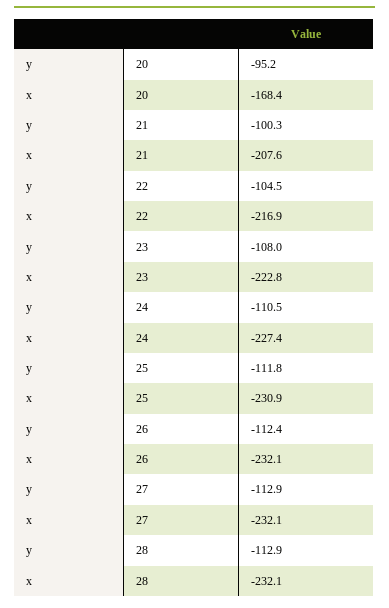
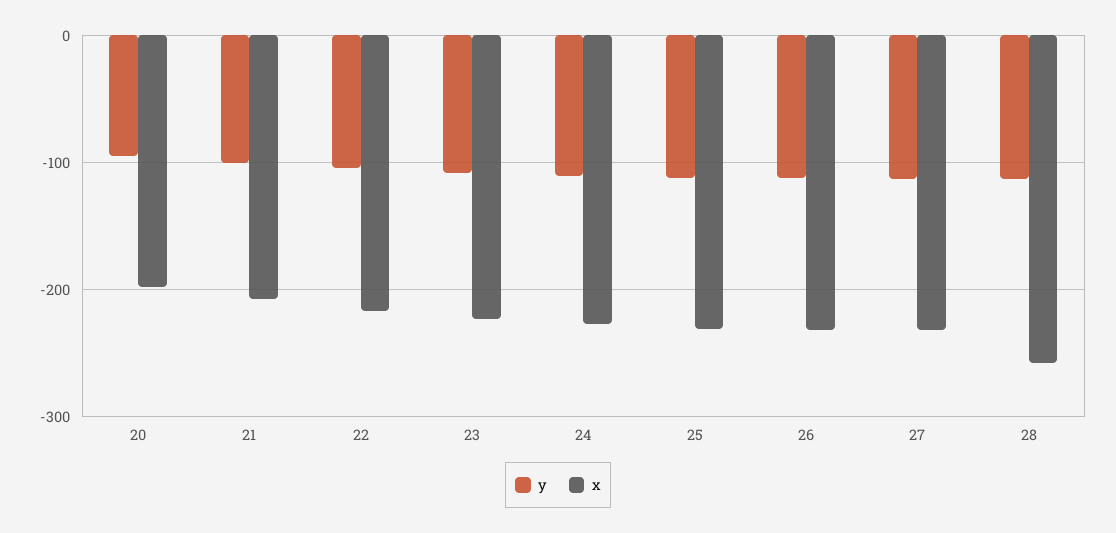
  {
    "y": {
      "20": -95.2,
      "21": -100.3,
      "22": -104.5,
      "23": -108,
      "24": -110.5,
      "25": -111.8,
      "26": -112.4,
      "27": -112.9,
      "28": -112.9
    },
    "x": {
-     "20": -168.4,
+     "20": -200,
      "21": -207.6,
      "22": -216.9,
      "23": -222.8,
      "24": -227.4,
      "25": -230.9,
      "26": -232.1,
      "27": -232.1,
-     "28": -232.1
+     "28": -260
    }
  }

